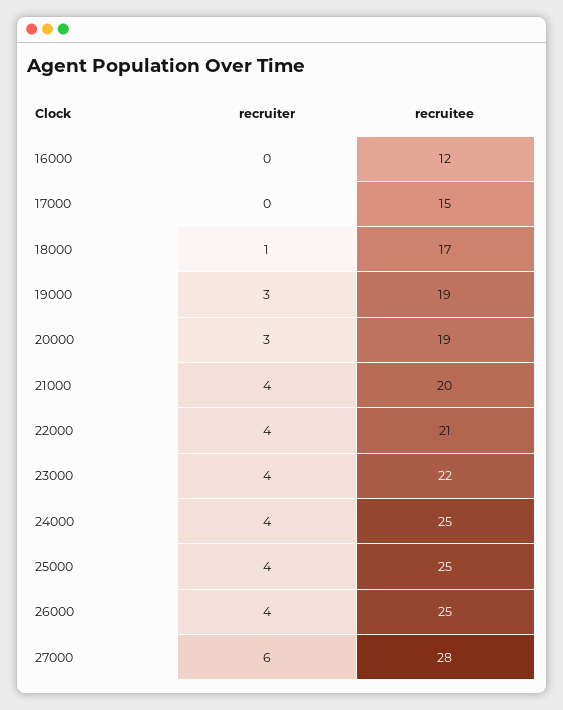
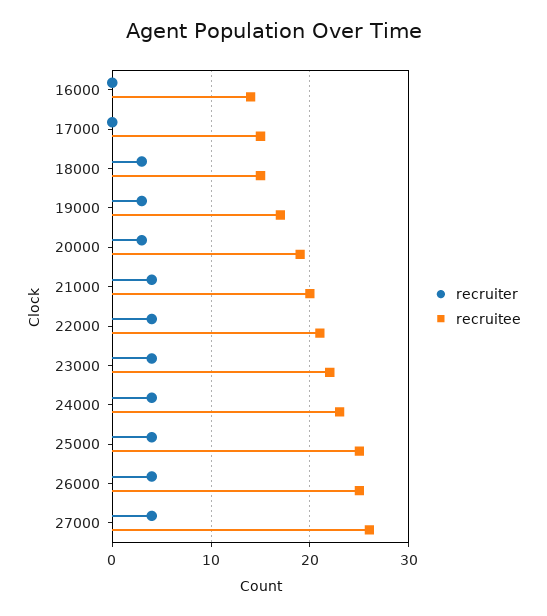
  {
    "recruiter": {
      "16000": 0,
      "17000": 0,
-     "18000": 1,
+     "18000": 3,
      "19000": 3,
      "20000": 3,
      "21000": 4,
      "22000": 4,
      "23000": 4,
      "24000": 4,
      "25000": 4,
      "26000": 4,
-     "27000": 6
+     "27000": 4
    },
    "recruitee": {
-     "16000": 12,
+     "16000": 14,
      "17000": 15,
-     "18000": 17,
+     "18000": 15,
-     "19000": 19,
+     "19000": 17,
      "20000": 19,
      "21000": 20,
      "22000": 21,
      "23000": 22,
-     "24000": 25,
+     "24000": 23,
      "25000": 25,
      "26000": 25,
-     "27000": 28
+     "27000": 26
    }
  }

